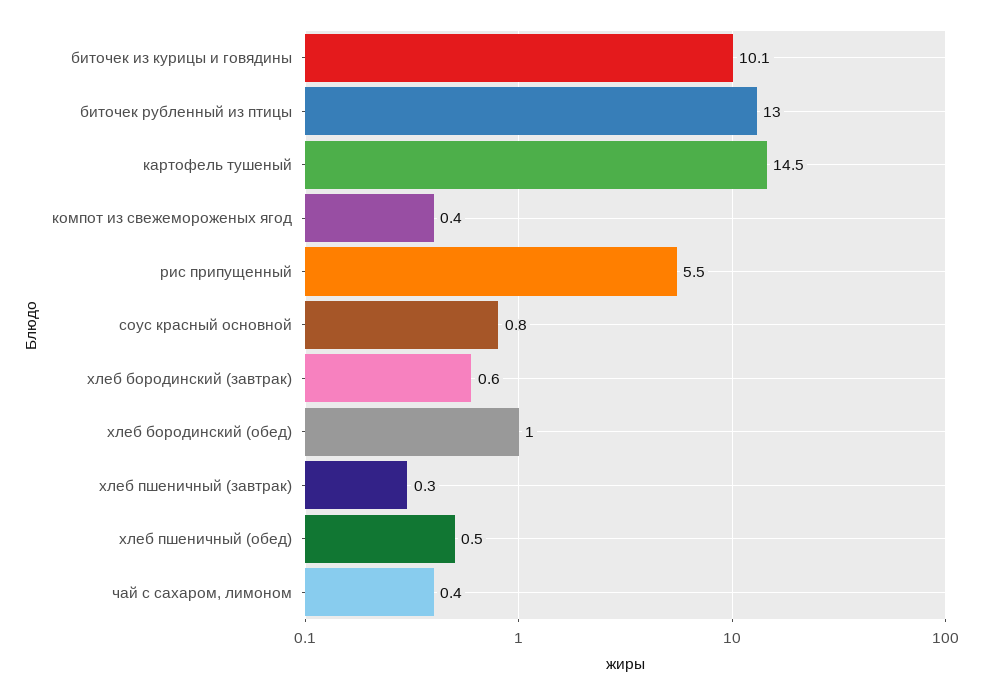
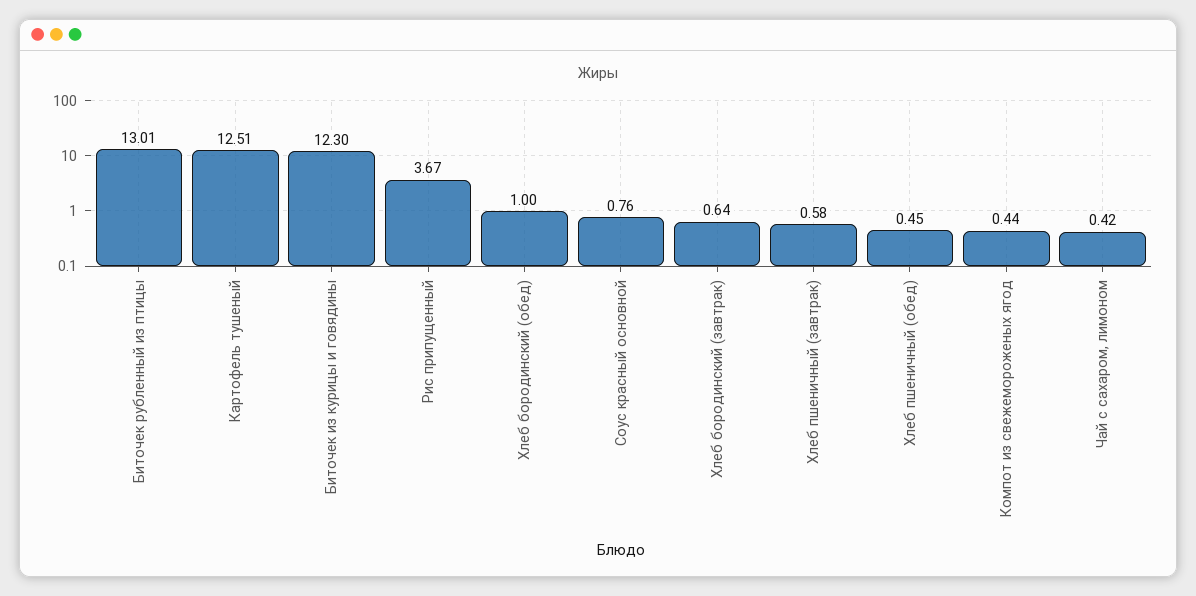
  {
-   "биточек из курицы и говядины": 10.1,
+   "биточек из курицы и говядины": 12.3,
    "биточек рубленный из птицы": 13.01,
-   "картофель тушеный": 14.5,
+   "картофель тушеный": 12.51,
    "компот из свежемороженых ягод": 0.44,
-   "рис припущенный": 5.5,
+   "рис припущенный": 3.67,
    "соус красный основной": 0.76,
    "хлеб бородинский (завтрак)": 0.64,
    "хлеб бородинский (обед)": 1,
-   "хлеб пшеничный (завтрак)": 0.3,
+   "хлеб пшеничный (завтрак)": 0.58,
    "хлеб пшеничный (обед)": 0.45,
    "чай с сахаром, лимоном": 0.42
  }

